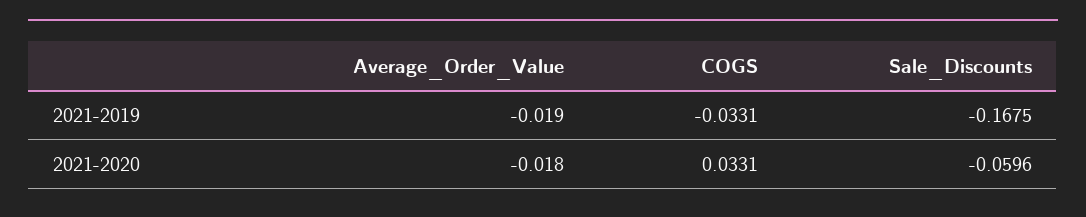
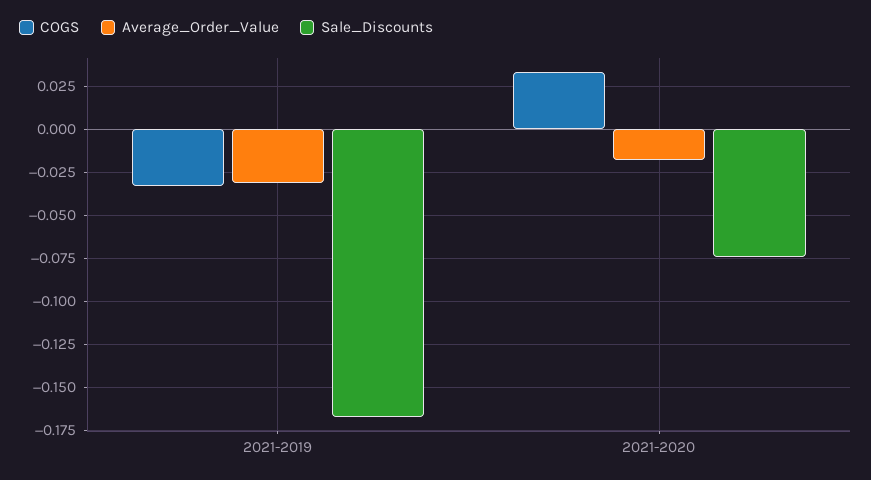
  {
    "Average_Order_Value": {
-     "2021-2019": -0.019,
+     "2021-2019": -0.03,
      "2021-2020": -0.018
    },
    "COGS": {
      "2021-2019": -0.0331,
      "2021-2020": 0.0331
    },
    "Sale_Discounts": {
      "2021-2019": -0.1675,
-     "2021-2020": -0.0596
+     "2021-2020": -0.075
    }
  }

